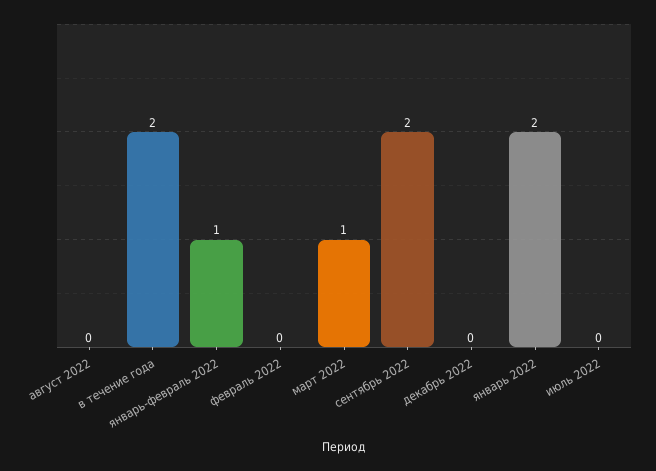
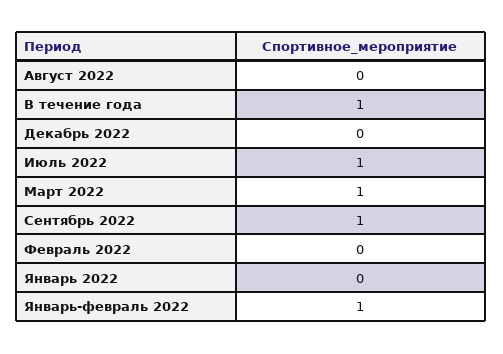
  {
    "август 2022": 0,
-   "в течение года": 2,
+   "в течение года": 1,
    "январь-февраль 2022": 1,
    "февраль 2022": 0,
    "март 2022": 1,
-   "сентябрь 2022": 2,
+   "сентябрь 2022": 1,
    "декабрь 2022": 0,
-   "январь 2022": 2,
+   "январь 2022": 0,
-   "июль 2022": 0
+   "июль 2022": 1
  }

